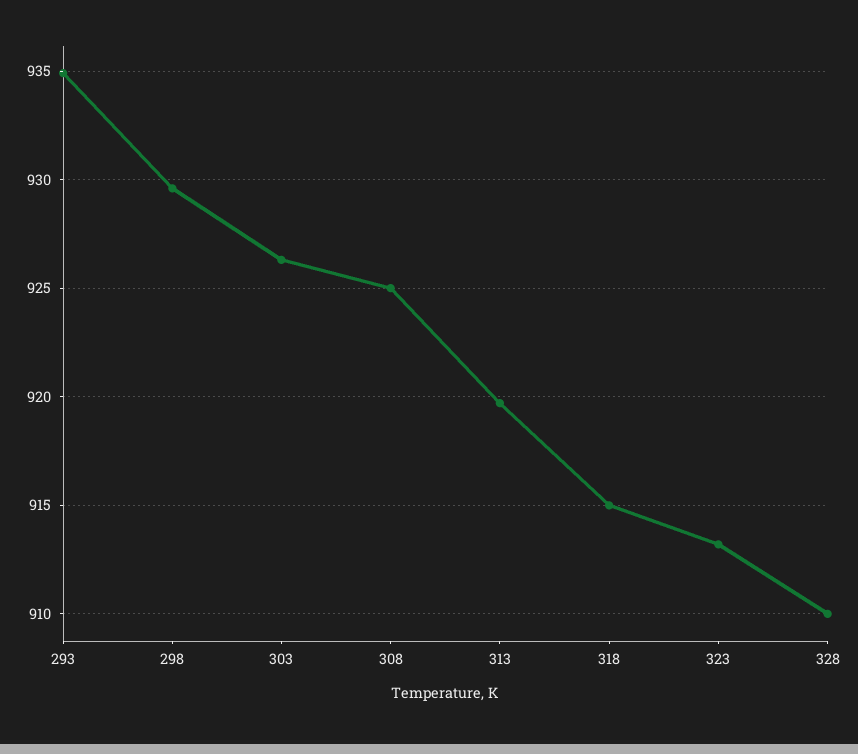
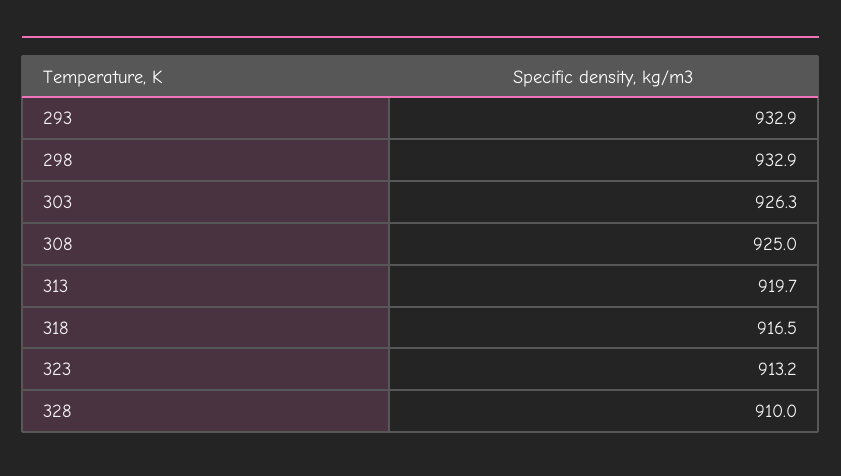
  {
-   "293": 935,
+   "293": 932.9,
-   "298": 929.5,
+   "298": 932.9,
    "303": 926.3,
    "308": 925,
    "313": 919.7,
-   "318": 915,
+   "318": 916.5,
    "323": 913.2,
    "328": 910
  }

